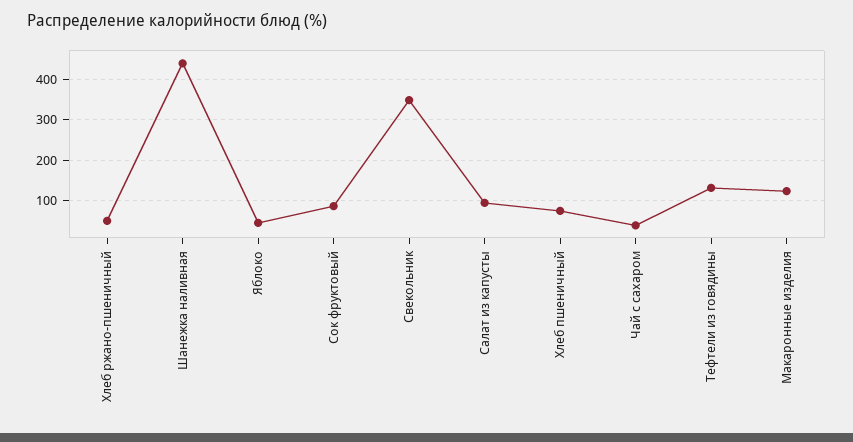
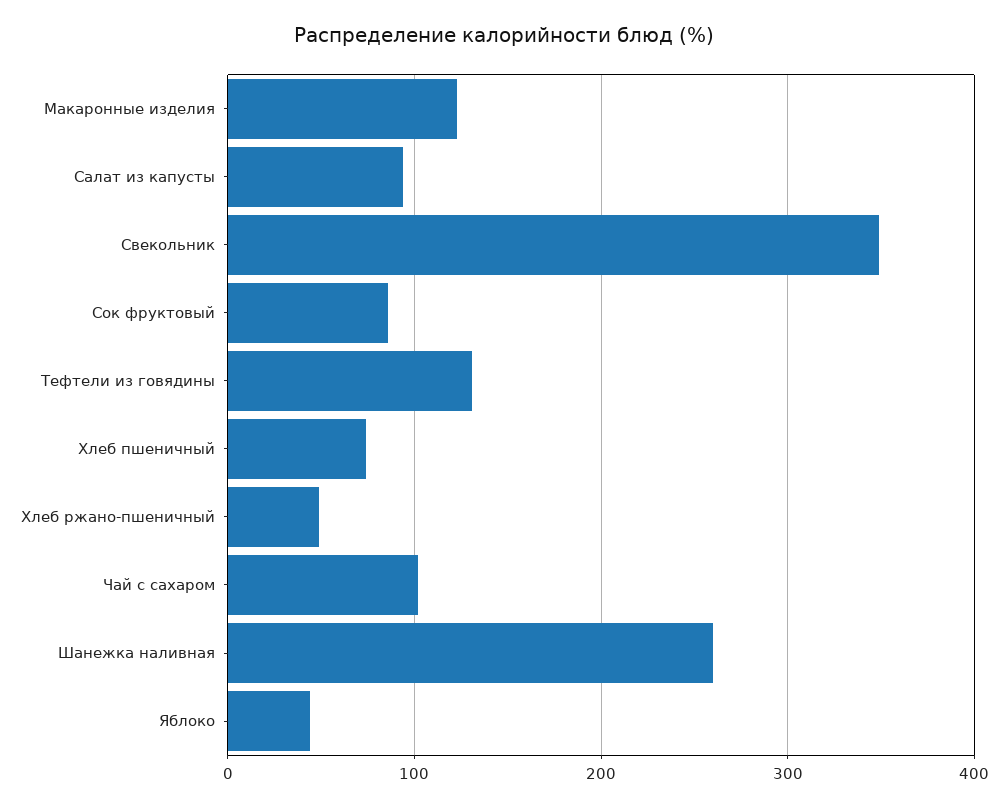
  {
    "Хлеб ржано-пшеничный": 50,
-   "Шанежка наливная": 440,
+   "Шанежка наливная": 260,
    "Яблоко": 40,
    "Сок фруктовый": 90,
    "Свекольник": 350,
    "Салат из капусты": 90,
    "Хлеб пшеничный": 70,
-   "Чай с сахаром": 40,
+   "Чай с сахаром": 100,
    "Тефтели из говядины": 130,
    "Макаронные изделия": 120
  }

